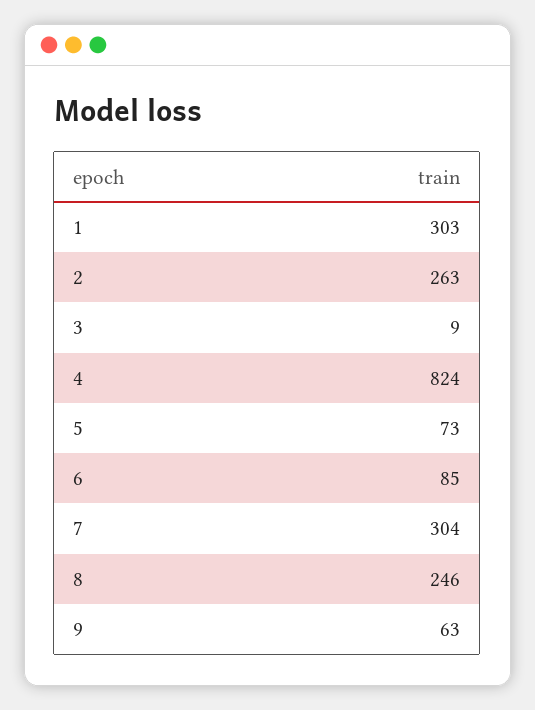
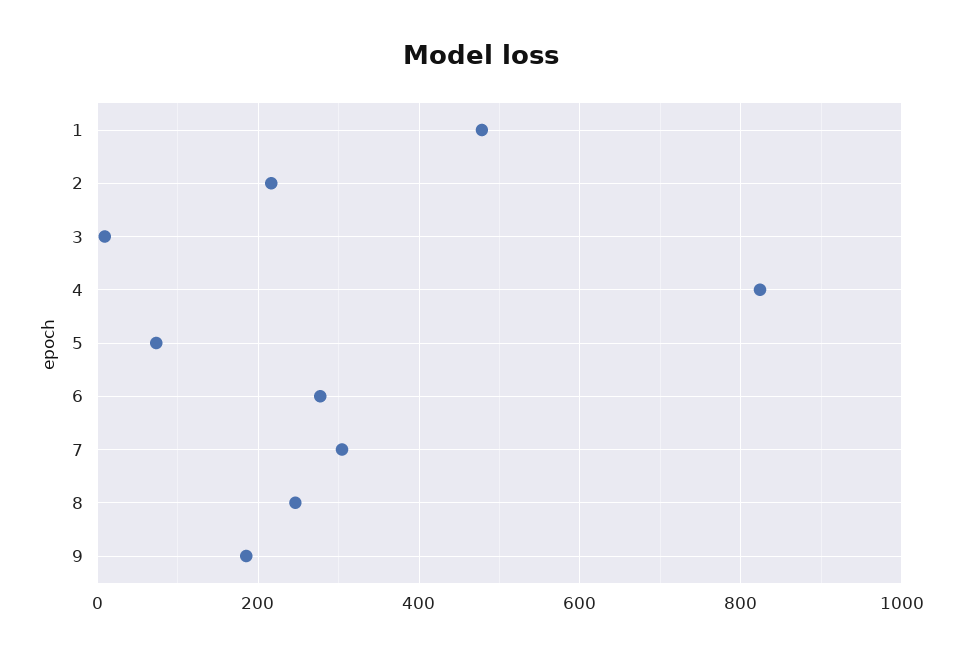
  {
-   "1": 303,
+   "1": 480,
-   "2": 263,
+   "2": 220,
    "3": 9,
    "4": 824,
    "5": 73,
-   "6": 85,
+   "6": 280,
    "7": 304,
    "8": 246,
-   "9": 63
+   "9": 180
  }

